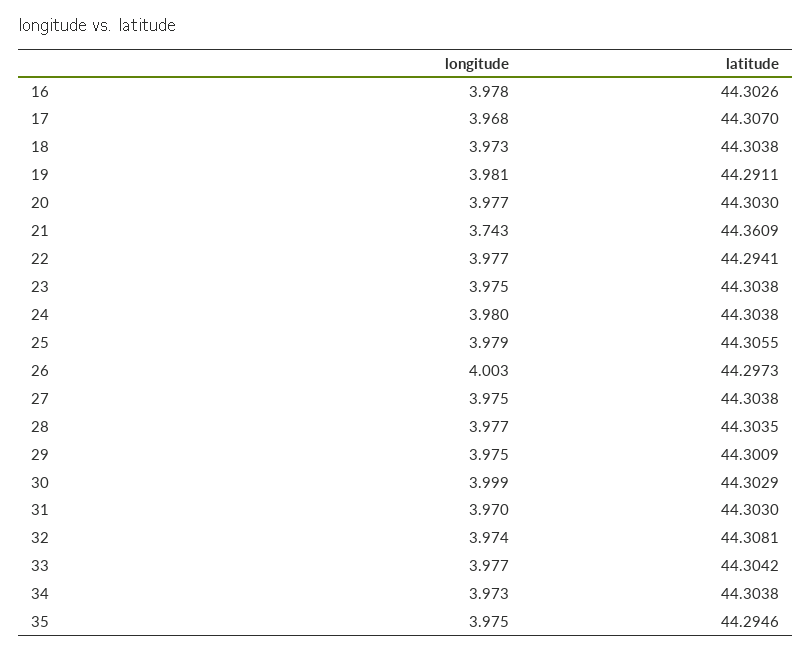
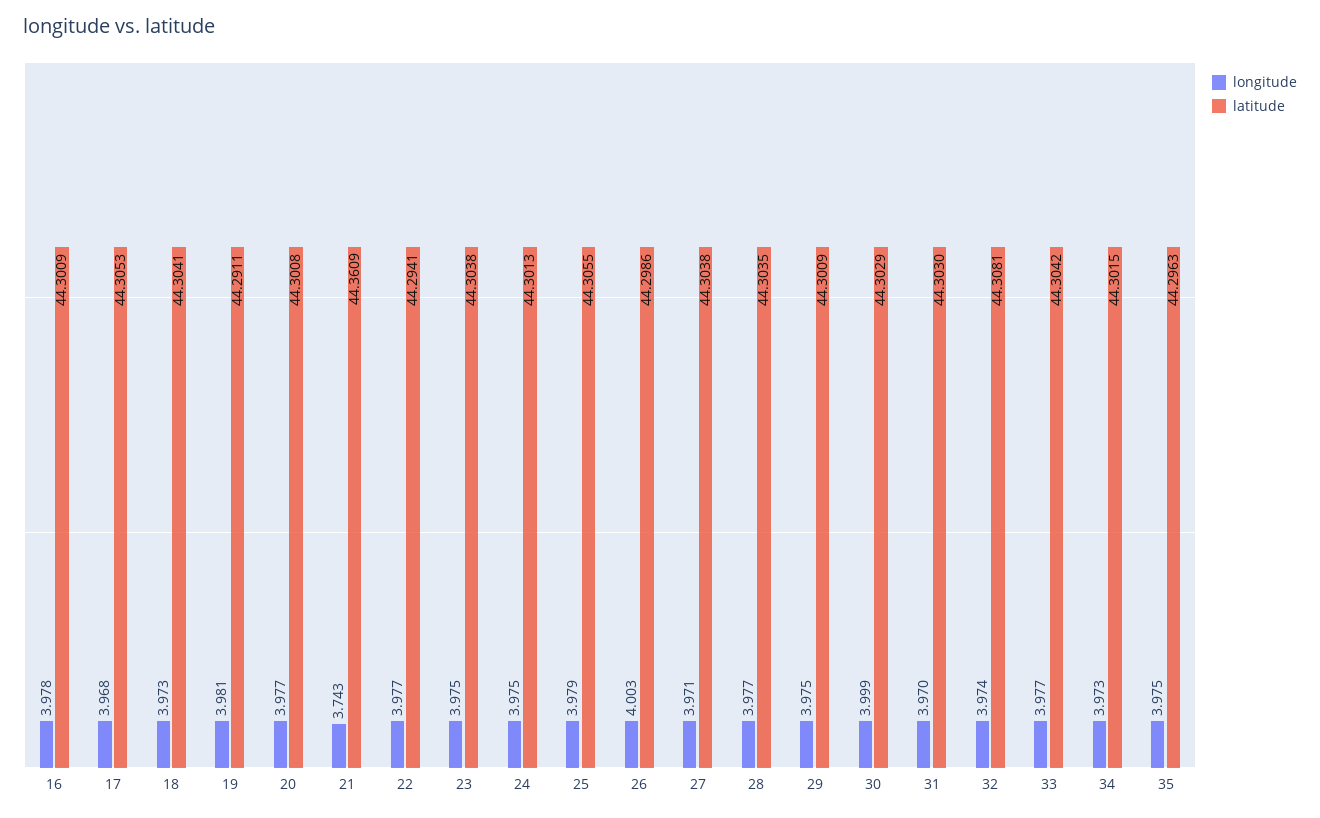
  {
    "longitude": {
      "16": 3.978,
      "17": 3.968,
      "18": 3.973,
      "19": 3.981,
      "20": 3.977,
      "21": 3.743,
      "22": 3.977,
      "23": 3.975,
-     "24": 3.98,
+     "24": 3.975,
      "25": 3.979,
      "26": 4.003,
-     "27": 3.975,
+     "27": 3.971,
      "28": 3.977,
      "29": 3.975,
      "30": 3.999,
      "31": 3.97,
      "32": 3.974,
      "33": 3.977,
      "34": 3.973,
      "35": 3.975
    },
    "latitude": {
-     "16": 44.3026,
+     "16": 44.3009,
-     "17": 44.307,
+     "17": 44.3053,
-     "18": 44.3038,
+     "18": 44.3041,
      "19": 44.2911,
-     "20": 44.303,
+     "20": 44.3008,
      "21": 44.3609,
      "22": 44.2941,
      "23": 44.3038,
-     "24": 44.3038,
+     "24": 44.3013,
      "25": 44.3055,
-     "26": 44.2973,
+     "26": 44.2986,
      "27": 44.3038,
      "28": 44.3035,
      "29": 44.3009,
      "30": 44.3029,
      "31": 44.303,
      "32": 44.3081,
      "33": 44.3042,
-     "34": 44.3038,
+     "34": 44.3015,
-     "35": 44.2946
+     "35": 44.2963
    }
  }

